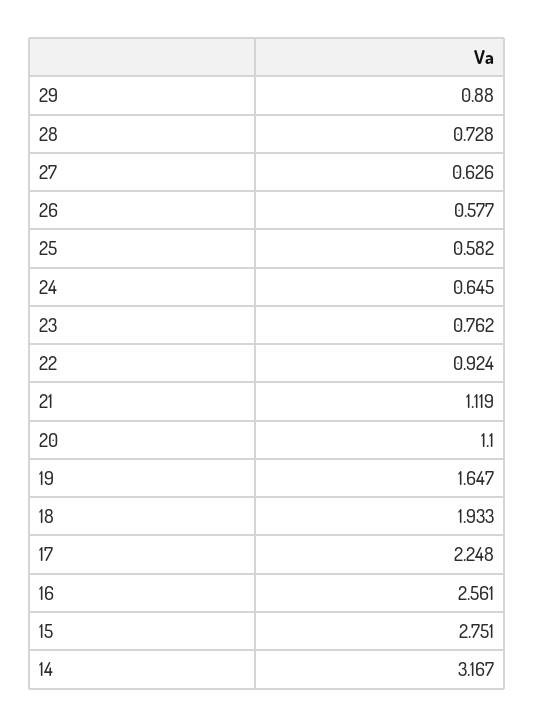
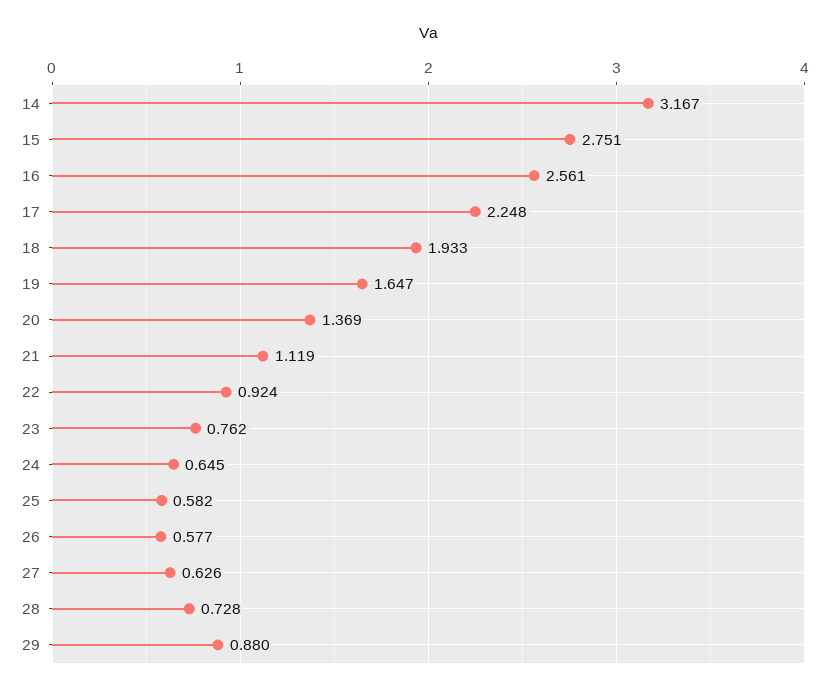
  {
    "29": 0.88,
    "28": 0.728,
    "27": 0.626,
    "26": 0.577,
    "25": 0.582,
    "24": 0.645,
    "23": 0.762,
    "22": 0.924,
    "21": 1.119,
-   "20": 1.1,
+   "20": 1.369,
    "19": 1.647,
    "18": 1.933,
    "17": 2.248,
    "16": 2.561,
    "15": 2.751,
    "14": 3.167
  }

